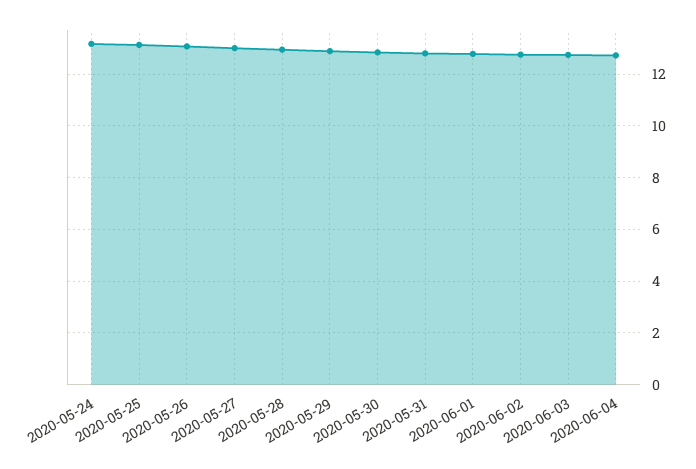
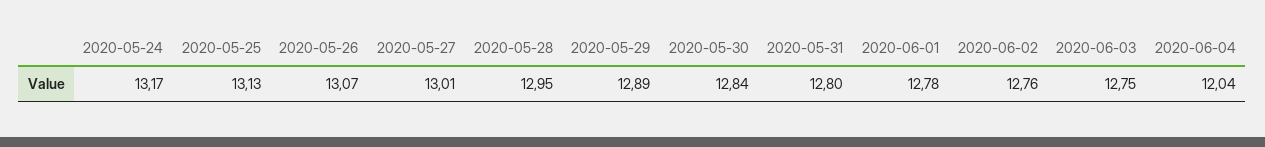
  {
    "2020-05-24": 13.17,
    "2020-05-25": 13.13,
    "2020-05-26": 13.07,
    "2020-05-27": 13.01,
    "2020-05-28": 12.95,
    "2020-05-29": 12.89,
    "2020-05-30": 12.84,
    "2020-05-31": 12.8,
    "2020-06-01": 12.78,
    "2020-06-02": 12.76,
    "2020-06-03": 12.75,
-   "2020-06-04": 12.75
+   "2020-06-04": 12.04
  }

